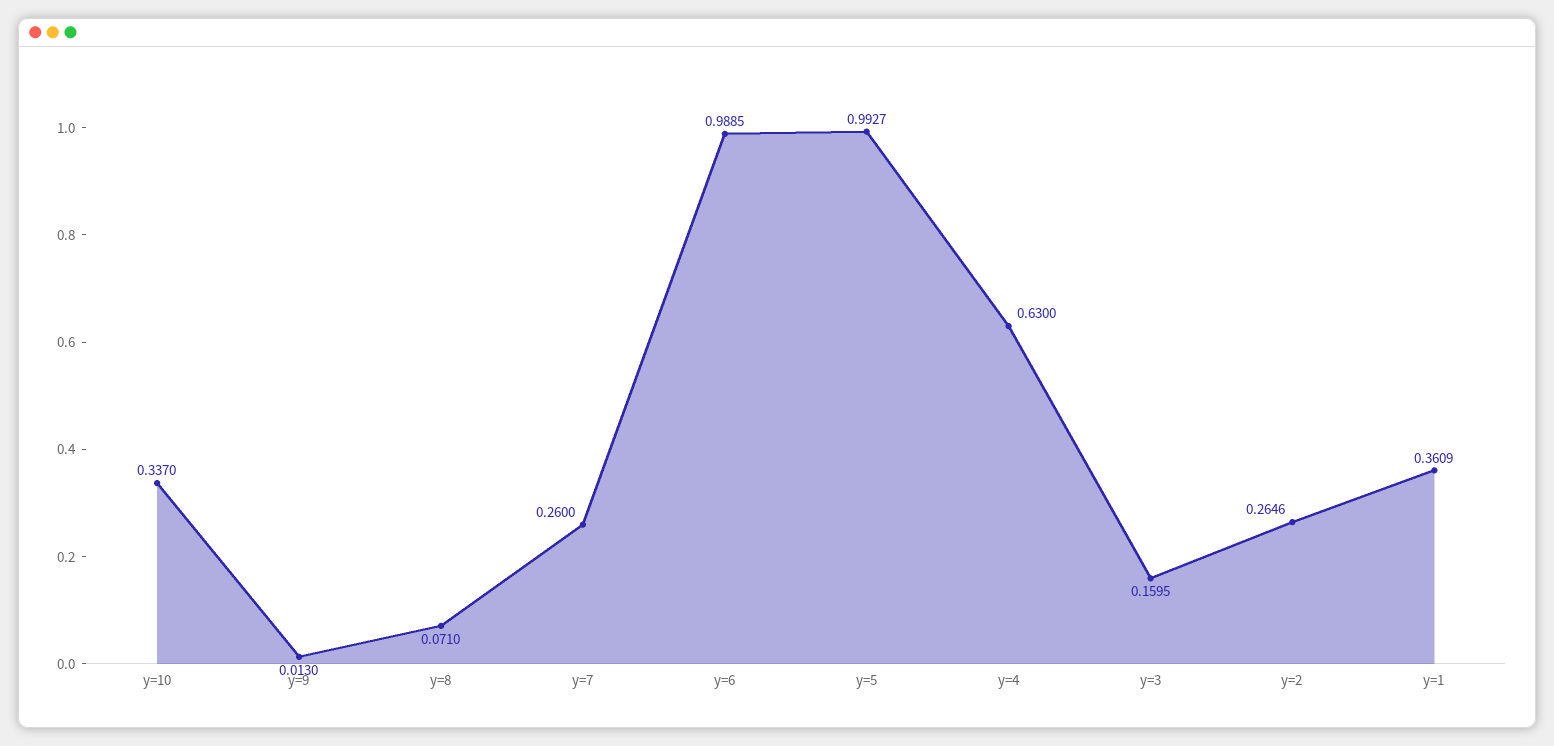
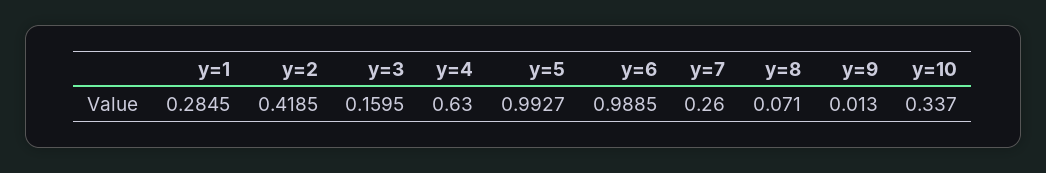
  {
    "y=10": 0.337,
    "y=9": 0.013,
    "y=8": 0.071,
    "y=7": 0.26,
    "y=6": 0.9885,
    "y=5": 0.9927,
    "y=4": 0.63,
    "y=3": 0.1595,
-   "y=2": 0.2646,
+   "y=2": 0.4185,
-   "y=1": 0.3609
+   "y=1": 0.2845
  }

